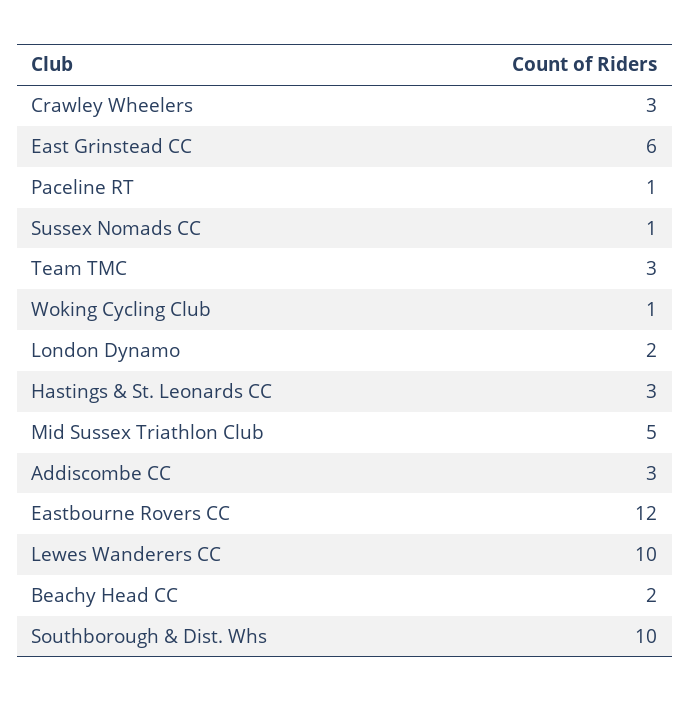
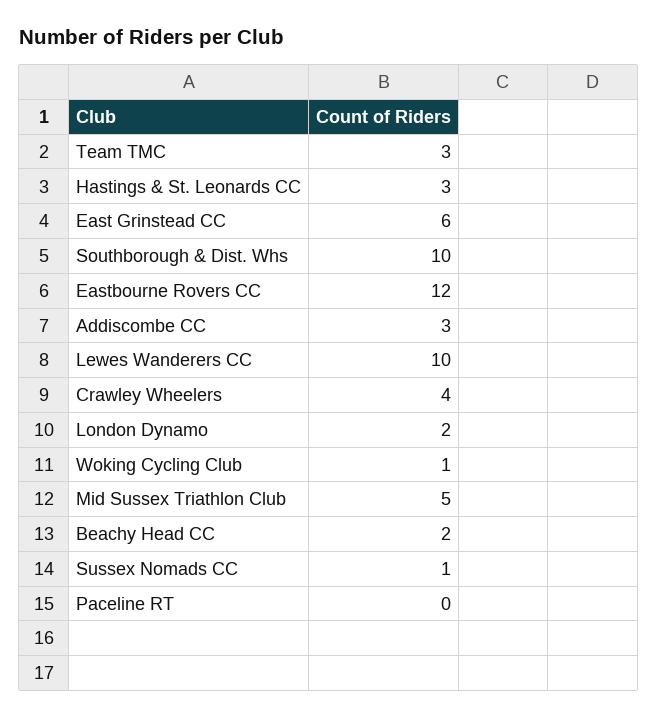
  {
-   "Crawley Wheelers": 3,
+   "Crawley Wheelers": 4,
    "East Grinstead CC": 6,
-   "Paceline RT": 1,
+   "Paceline RT": 0,
    "Sussex Nomads CC": 1,
    "Team TMC": 3,
    "Woking Cycling Club": 1,
    "London Dynamo": 2,
    "Hastings & St. Leonards CC": 3,
    "Mid Sussex Triathlon Club": 5,
    "Addiscombe CC": 3,
    "Eastbourne Rovers CC": 12,
    "Lewes Wanderers CC": 10,
    "Beachy Head CC": 2,
    "Southborough & Dist. Whs": 10
  }

